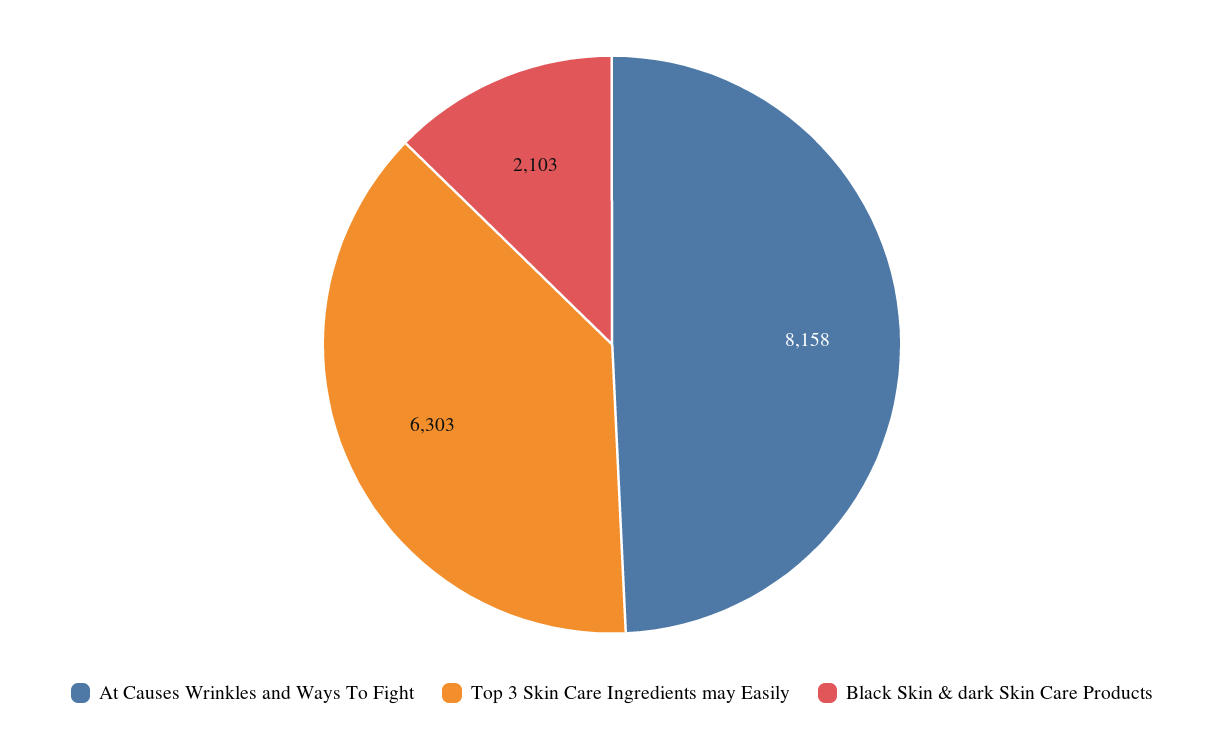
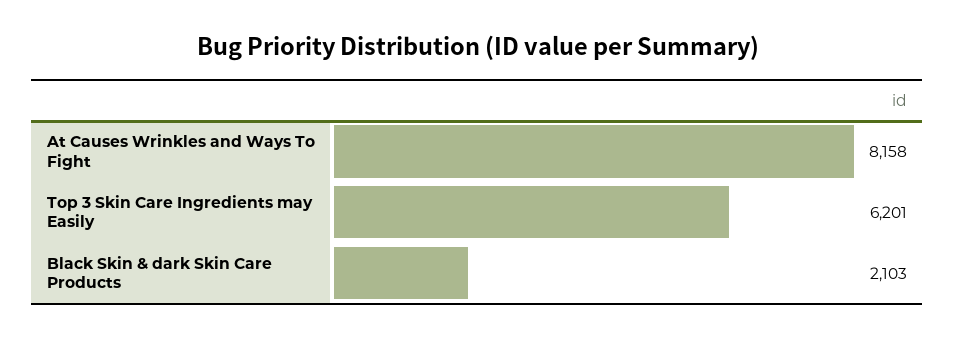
  {
    "At Causes Wrinkles and Ways To Fight": 8158,
-   "Top 3 Skin Care Ingredients may Easily": 6303,
+   "Top 3 Skin Care Ingredients may Easily": 6201,
    "Black Skin & dark Skin Care Products": 2103
  }

